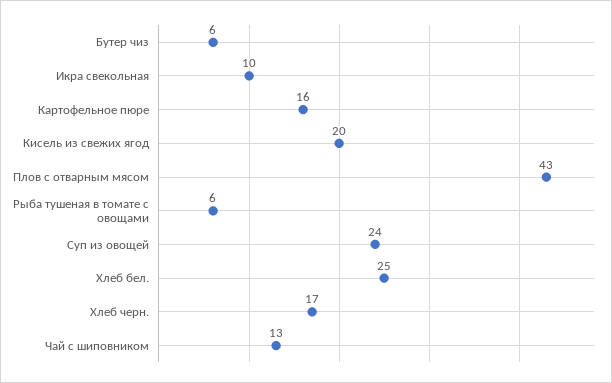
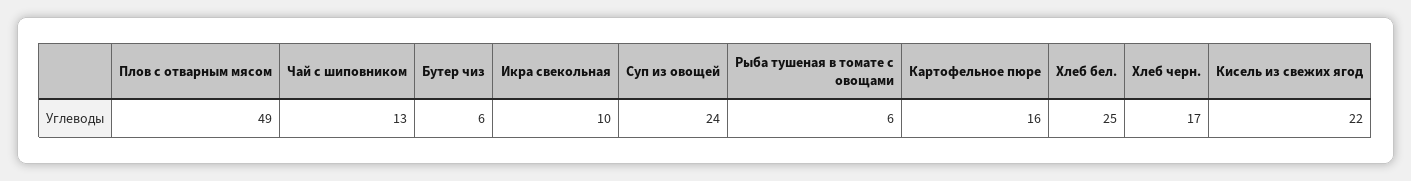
  {
    "Бутер чиз": 6,
    "Икра свекольная": 10,
    "Картофельное пюре": 16,
-   "Кисель из свежих ягод": 20,
+   "Кисель из свежих ягод": 22,
-   "Плов с отварным мясом": 43,
+   "Плов с отварным мясом": 49,
    "Рыба тушеная в томате с овощами": 6,
    "Суп из овощей": 24,
    "Хлеб бел.": 25,
    "Хлеб черн.": 17,
    "Чай с шиповником": 13
  }

